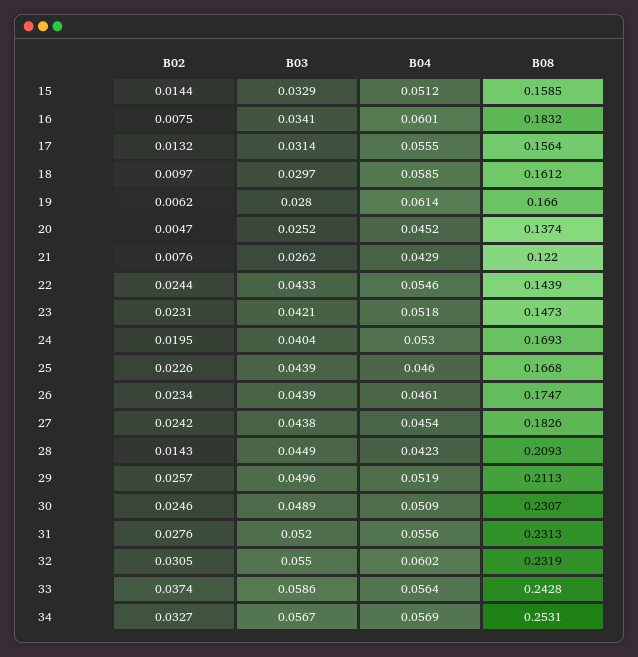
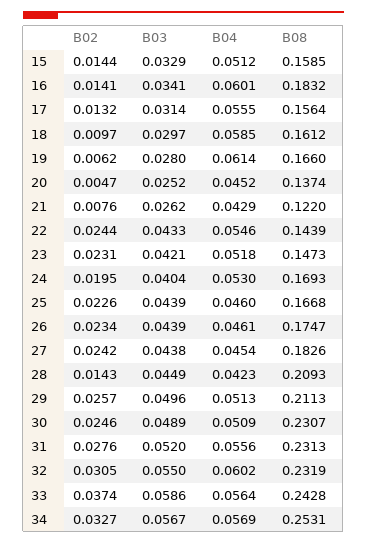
  {
    "B02": {
      "15": 0.0144,
-     "16": 0.0075,
+     "16": 0.0141,
      "17": 0.0132,
      "18": 0.0097,
      "19": 0.0062,
      "20": 0.0047,
      "21": 0.0076,
      "22": 0.0244,
      "23": 0.0231,
      "24": 0.0195,
      "25": 0.0226,
      "26": 0.0234,
      "27": 0.0242,
      "28": 0.0143,
      "29": 0.0257,
      "30": 0.0246,
      "31": 0.0276,
      "32": 0.0305,
      "33": 0.0374,
      "34": 0.0327
    },
    "B03": {
      "15": 0.0329,
      "16": 0.0341,
      "17": 0.0314,
      "18": 0.0297,
      "19": 0.028,
      "20": 0.0252,
      "21": 0.0262,
      "22": 0.0433,
      "23": 0.0421,
      "24": 0.0404,
      "25": 0.0439,
      "26": 0.0439,
      "27": 0.0438,
      "28": 0.0449,
      "29": 0.0496,
      "30": 0.0489,
      "31": 0.052,
      "32": 0.055,
      "33": 0.0586,
      "34": 0.0567
    },
    "B04": {
      "15": 0.0512,
      "16": 0.0601,
      "17": 0.0555,
      "18": 0.0585,
      "19": 0.0614,
      "20": 0.0452,
      "21": 0.0429,
      "22": 0.0546,
      "23": 0.0518,
      "24": 0.053,
      "25": 0.046,
      "26": 0.0461,
      "27": 0.0454,
      "28": 0.0423,
-     "29": 0.0519,
+     "29": 0.0513,
      "30": 0.0509,
      "31": 0.0556,
      "32": 0.0602,
      "33": 0.0564,
      "34": 0.0569
    },
    "B08": {
      "15": 0.1585,
      "16": 0.1832,
      "17": 0.1564,
      "18": 0.1612,
      "19": 0.166,
      "20": 0.1374,
      "21": 0.122,
      "22": 0.1439,
      "23": 0.1473,
      "24": 0.1693,
      "25": 0.1668,
      "26": 0.1747,
      "27": 0.1826,
      "28": 0.2093,
      "29": 0.2113,
      "30": 0.2307,
      "31": 0.2313,
      "32": 0.2319,
      "33": 0.2428,
      "34": 0.2531
    }
  }

